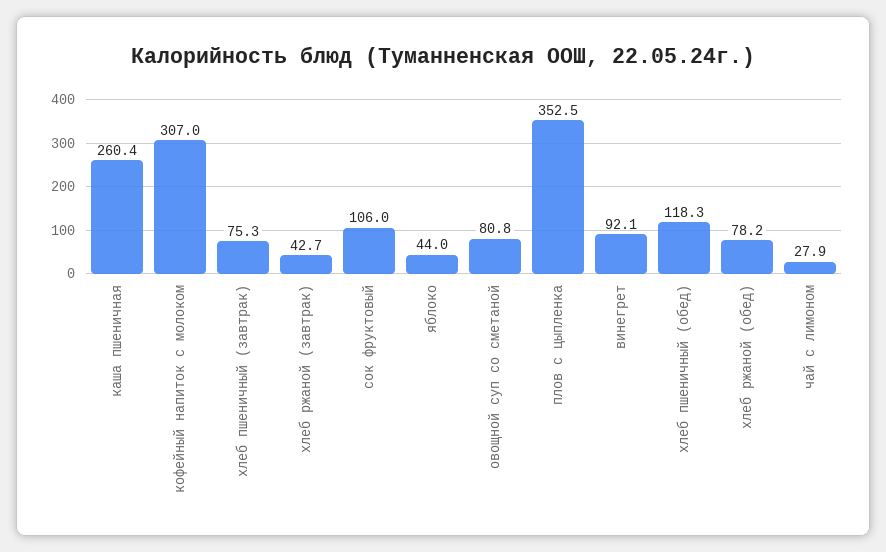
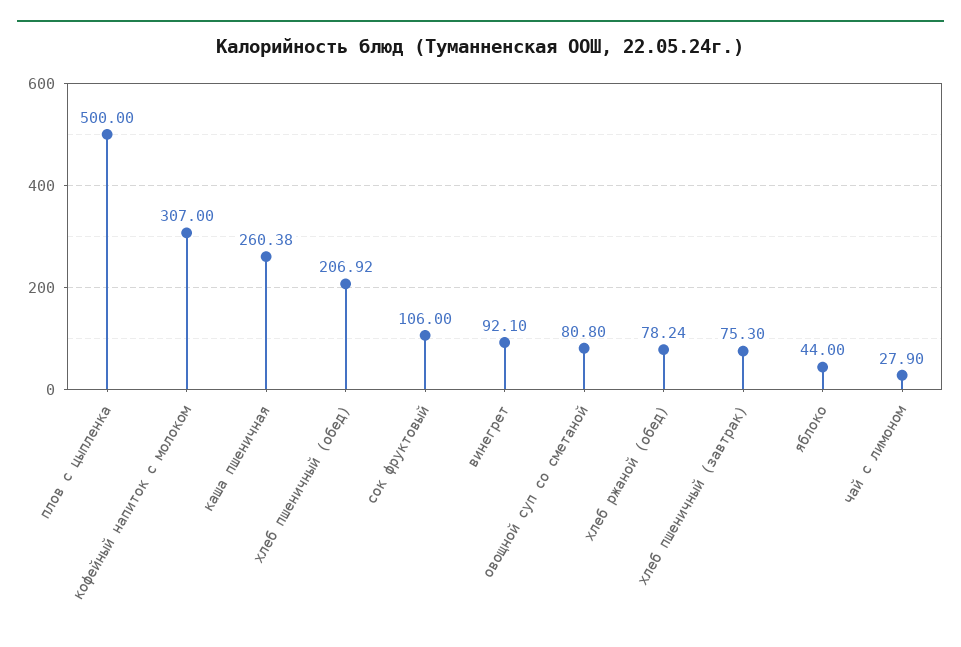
  {
    "каша пшеничная": 260.38,
    "кофейный напиток с молоком": 307,
    "хлеб пшеничный (завтрак)": 75.3,
-   "хлеб ржаной (завтрак)": 42.7,
    "сок фруктовый": 106,
    "яблоко": 44,
    "овощной суп со сметаной": 80.8,
-   "плов с цыпленка": 352.5,
+   "плов с цыпленка": 500,
    "винегрет": 92.1,
-   "хлеб пшеничный (обед)": 118.3,
+   "хлеб пшеничный (обед)": 206.92,
    "хлеб ржаной (обед)": 78.24,
    "чай с лимоном": 27.9
  }

